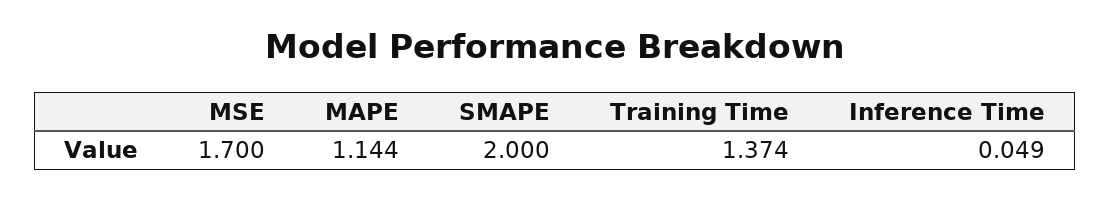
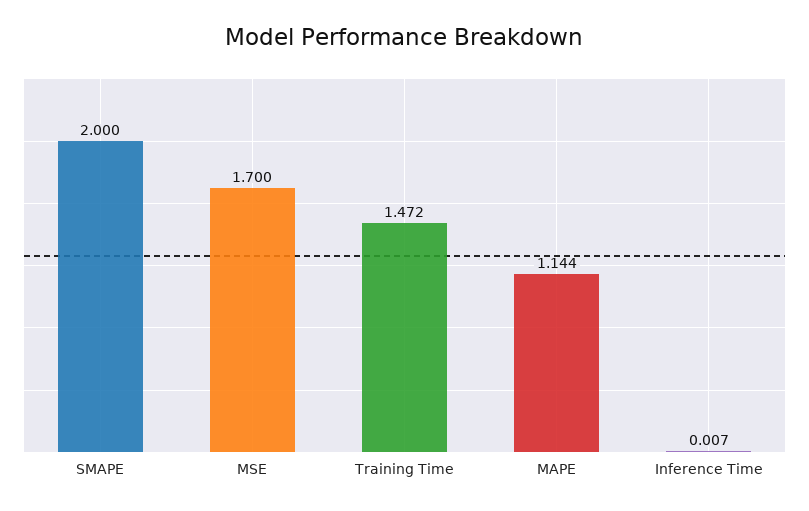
  {
    "MSE": 1.7,
    "MAPE": 1.144,
    "SMAPE": 2,
-   "Training Time": 1.374,
+   "Training Time": 1.472,
-   "Inference Time": 0.049
+   "Inference Time": 0.007
  }

